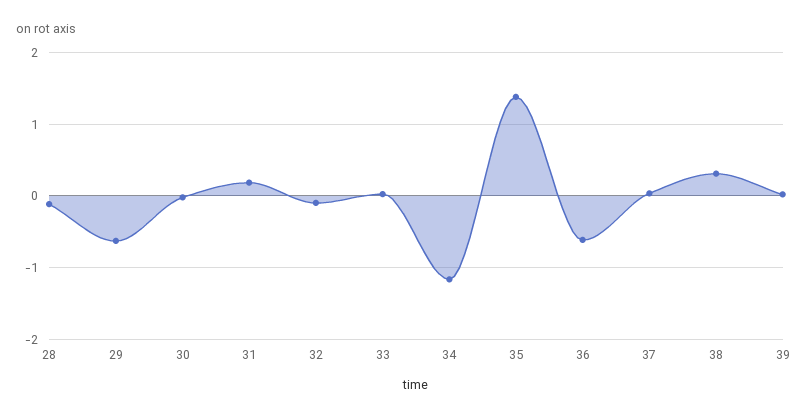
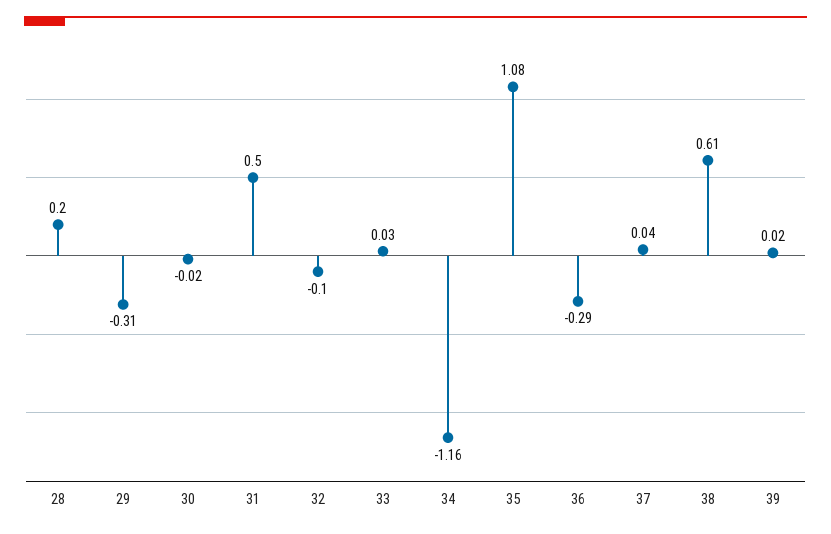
  {
-   "28": -0.1,
+   "28": 0.2,
-   "29": -0.6,
+   "29": -0.31,
    "30": -0.02,
-   "31": 0.2,
+   "31": 0.5,
    "32": -0.1,
    "33": 0.03,
    "34": -1.16,
-   "35": 1.4,
+   "35": 1.08,
-   "36": -0.6,
+   "36": -0.29,
    "37": 0.04,
-   "38": 0.3,
+   "38": 0.61,
    "39": 0.02
  }

